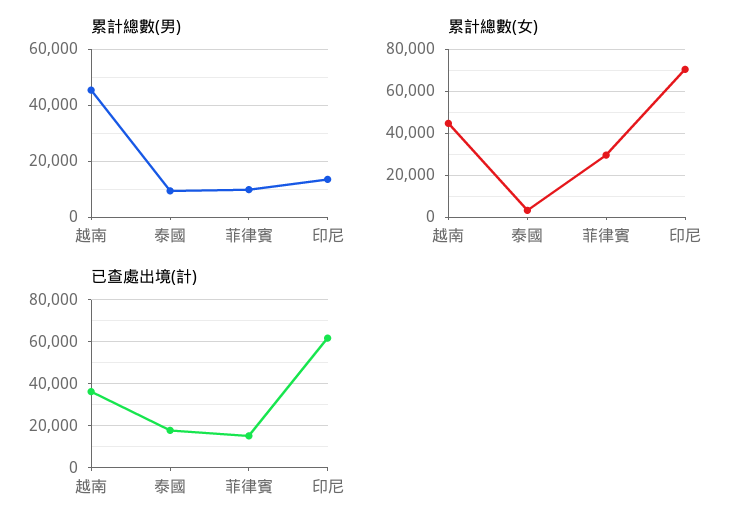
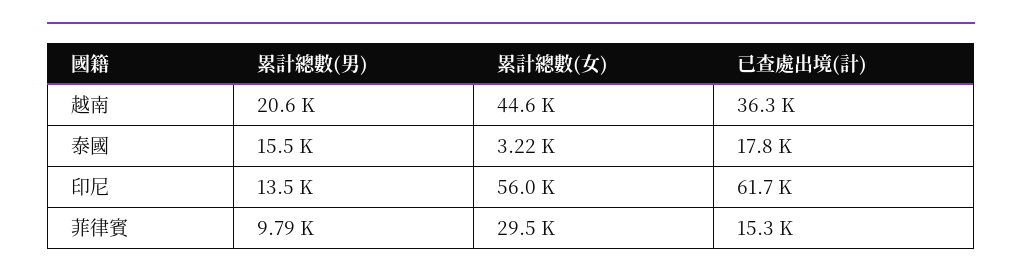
  {
    "累計總數(男)": {
-     "越南": 45000,
+     "越南": 20600,
-     "泰國": 10000,
+     "泰國": 15500,
      "菲律賓": 9790,
      "印尼": 13500
    },
    "累計總數(女)": {
      "越南": 44600,
      "泰國": 3220,
      "菲律賓": 29500,
-     "印尼": 70000
+     "印尼": 56000
    },
    "已查處出境(計)": {
      "越南": 36300,
      "泰國": 17800,
      "菲律賓": 15300,
      "印尼": 61700
    }
  }

